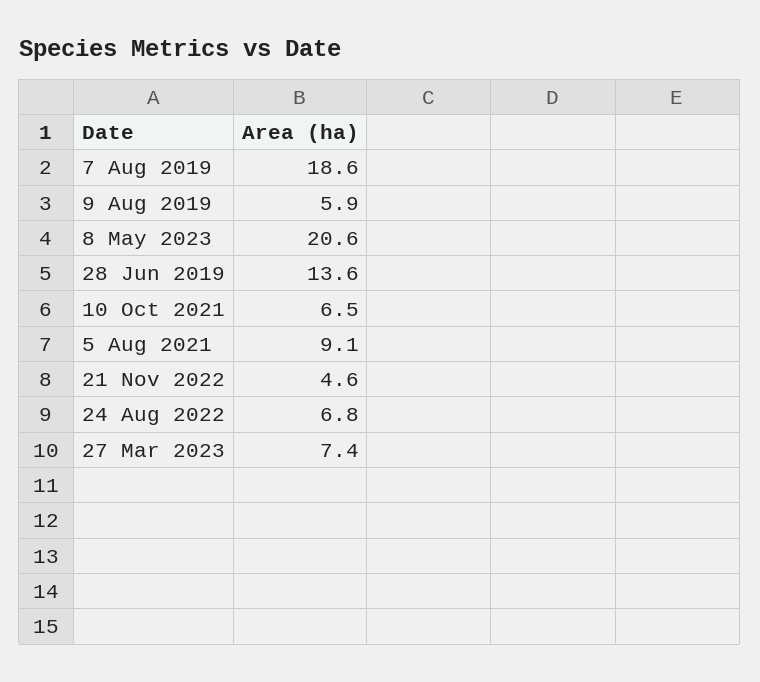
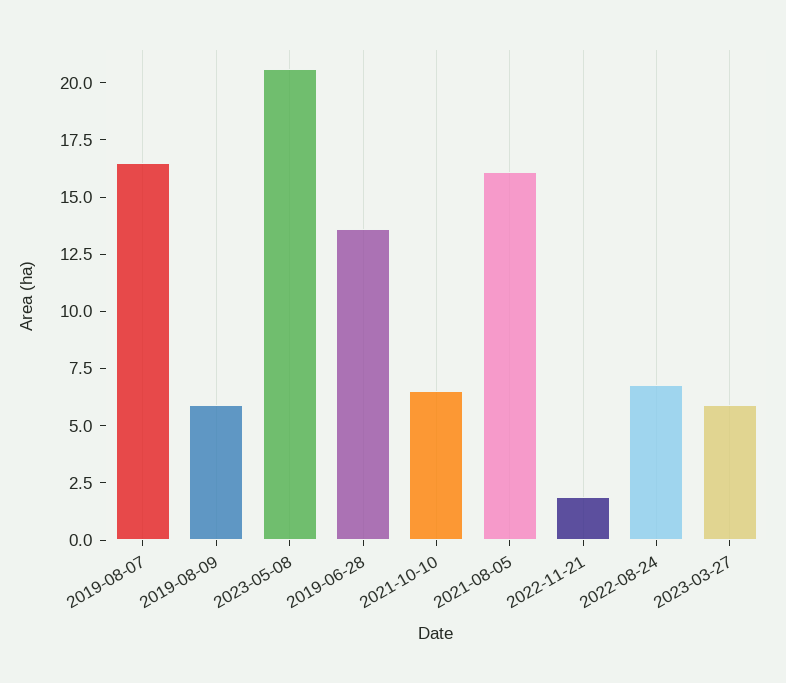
  {
-   "7 Aug 2019": 18.6,
+   "7 Aug 2019": 16.5,
    "9 Aug 2019": 5.9,
    "8 May 2023": 20.6,
    "28 Jun 2019": 13.6,
    "10 Oct 2021": 6.5,
-   "5 Aug 2021": 9.1,
+   "5 Aug 2021": 16,
-   "21 Nov 2022": 4.6,
+   "21 Nov 2022": 2,
    "24 Aug 2022": 6.8,
-   "27 Mar 2023": 7.4
+   "27 Mar 2023": 6
  }

